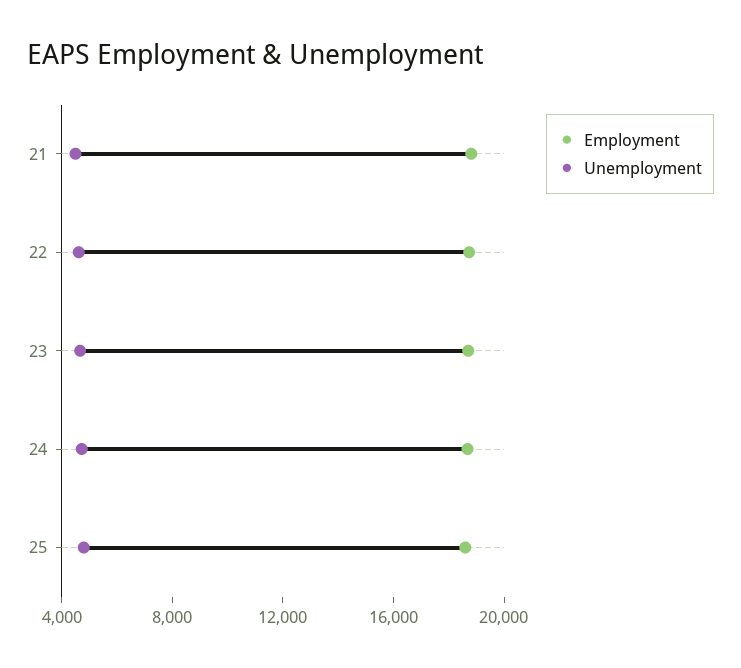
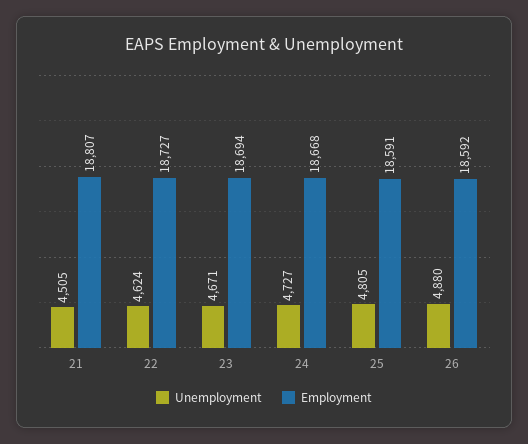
  {
    "Employment": {
      "21": 18807,
      "22": 18727,
      "23": 18694,
      "24": 18668,
-     "25": 18591
+     "25": 18591,
+     "26": 18592
    },
    "Unemployment": {
      "21": 4505,
      "22": 4624,
      "23": 4671,
      "24": 4727,
-     "25": 4805
+     "25": 4805,
+     "26": 4880
    }
  }

